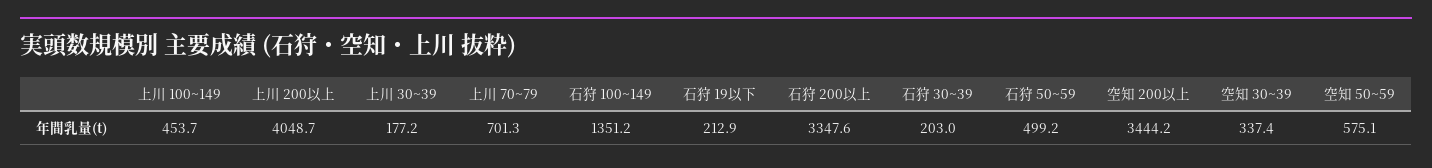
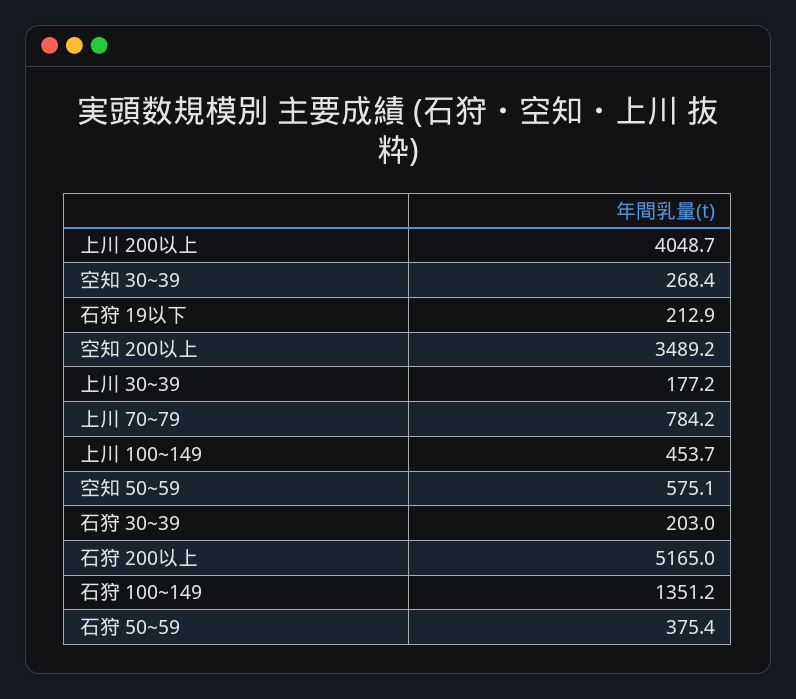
  {
    "上川 100~149": 453.7,
    "上川 200以上": 4048.7,
    "上川 30~39": 177.2,
-   "上川 70~79": 701.3,
+   "上川 70~79": 784.2,
    "石狩 100~149": 1351.2,
    "石狩 19以下": 212.9,
-   "石狩 200以上": 3347.6,
+   "石狩 200以上": 5165,
    "石狩 30~39": 203,
-   "石狩 50~59": 499.2,
+   "石狩 50~59": 375.4,
-   "空知 200以上": 3444.2,
+   "空知 200以上": 3489.2,
-   "空知 30~39": 337.4,
+   "空知 30~39": 268.4,
    "空知 50~59": 575.1
  }

